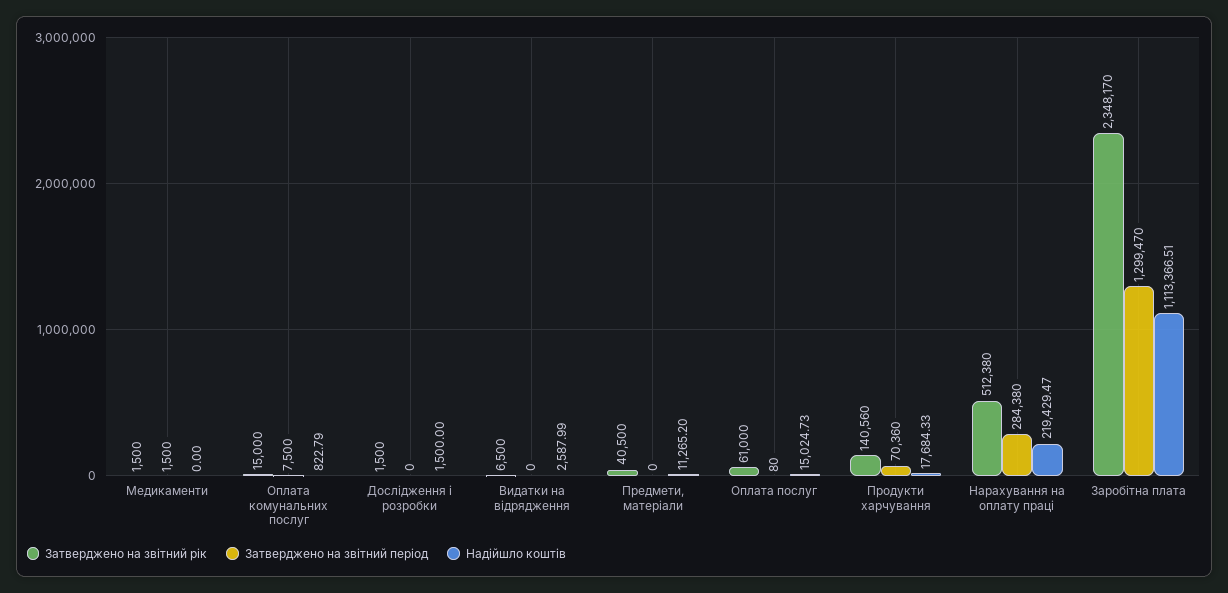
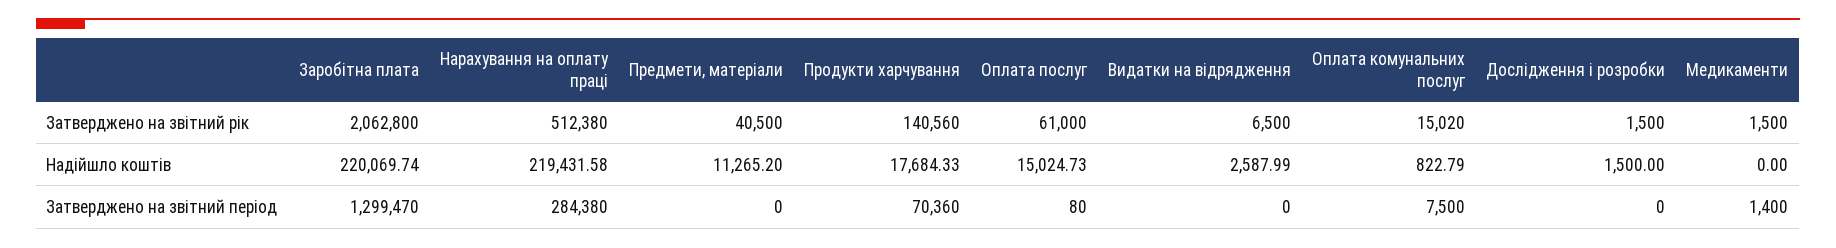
  {
    "Затверджено на звітний рік": {
      "Медикаменти": 1500,
-     "Оплата комунальних послуг": 15000,
+     "Оплата комунальних послуг": 15020,
      "Дослідження і розробки": 1500,
      "Видатки на відрядження": 6500,
      "Предмети, матеріали": 40500,
      "Оплата послуг": 61000,
      "Продукти харчування": 140560,
      "Нарахування на оплату праці": 512380,
-     "Заробітна плата": 2348170
+     "Заробітна плата": 2062800
    },
    "Затверджено на звітний період": {
-     "Медикаменти": 1500,
+     "Медикаменти": 1400,
      "Оплата комунальних послуг": 7500,
      "Дослідження і розробки": 0,
      "Видатки на відрядження": 0,
      "Предмети, матеріали": 0,
      "Оплата послуг": 80,
      "Продукти харчування": 70360,
      "Нарахування на оплату праці": 284380,
      "Заробітна плата": 1299470
    },
    "Надійшло коштів": {
      "Медикаменти": 0,
      "Оплата комунальних послуг": 822.79,
      "Дослідження і розробки": 1500,
      "Видатки на відрядження": 2587.99,
      "Предмети, матеріали": 11265.2,
      "Оплата послуг": 15024.73,
      "Продукти харчування": 17684.33,
-     "Нарахування на оплату праці": 219429.47,
+     "Нарахування на оплату праці": 219431.58,
-     "Заробітна плата": 1113366.51
+     "Заробітна плата": 220069.74
    }
  }

